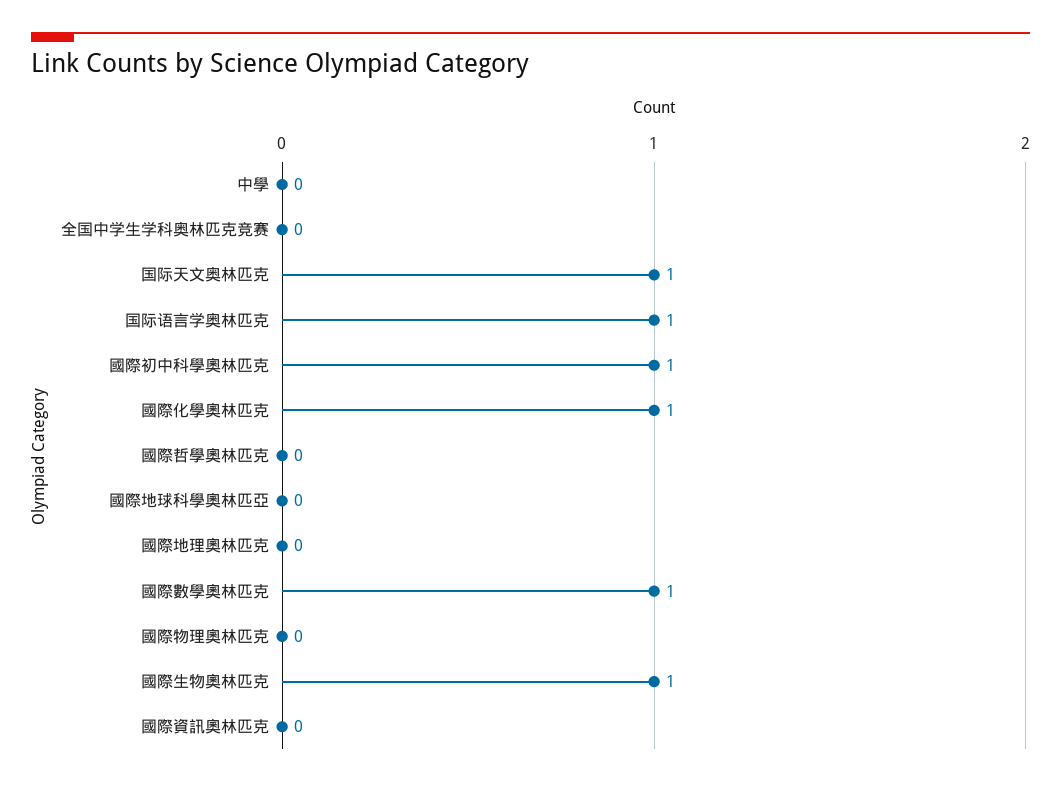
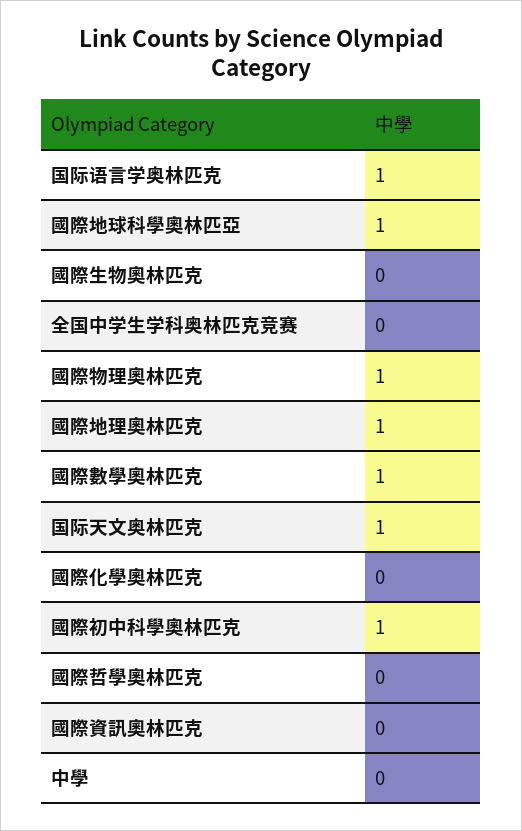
  {
    "中學": 0,
    "全国中学生学科奥林匹克竞赛": 0,
    "国际天文奥林匹克": 1,
    "国际语言学奥林匹克": 1,
    "國際初中科學奧林匹克": 1,
-   "國際化學奧林匹克": 1,
+   "國際化學奧林匹克": 0,
    "國際哲學奧林匹克": 0,
-   "國際地球科學奧林匹亞": 0,
+   "國際地球科學奧林匹亞": 1,
-   "國際地理奧林匹克": 0,
+   "國際地理奧林匹克": 1,
    "國際數學奧林匹克": 1,
-   "國際物理奧林匹克": 0,
+   "國際物理奧林匹克": 1,
-   "國際生物奧林匹克": 1,
+   "國際生物奧林匹克": 0,
    "國際資訊奧林匹克": 0
  }

